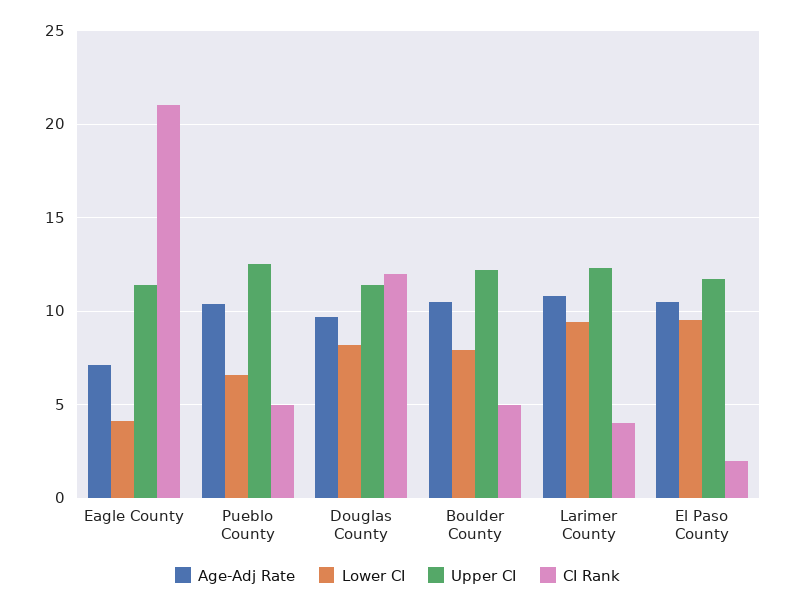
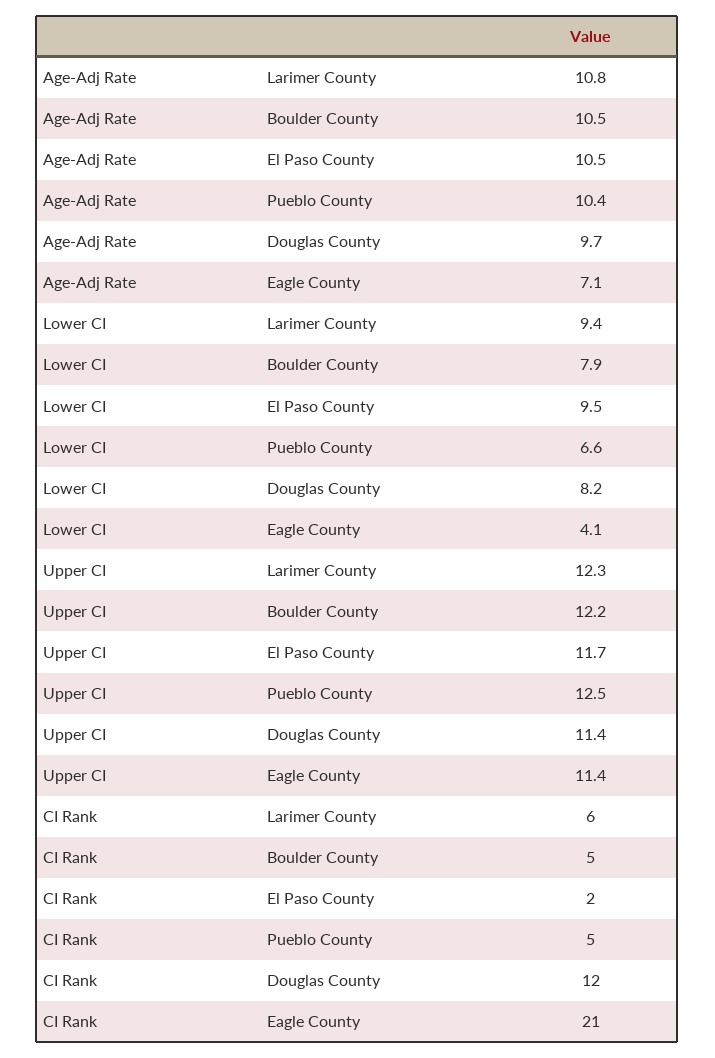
  {
    "Age-Adj Rate": {
      "Eagle County": 7.1,
      "Pueblo County": 10.4,
      "Douglas County": 9.7,
      "Boulder County": 10.5,
      "Larimer County": 10.8,
      "El Paso County": 10.5
    },
    "Lower CI": {
      "Eagle County": 4.1,
      "Pueblo County": 6.6,
      "Douglas County": 8.2,
      "Boulder County": 7.9,
      "Larimer County": 9.4,
      "El Paso County": 9.5
    },
    "Upper CI": {
      "Eagle County": 11.4,
      "Pueblo County": 12.5,
      "Douglas County": 11.4,
      "Boulder County": 12.2,
      "Larimer County": 12.3,
      "El Paso County": 11.7
    },
    "CI Rank": {
      "Eagle County": 21,
      "Pueblo County": 5,
      "Douglas County": 12,
      "Boulder County": 5,
-     "Larimer County": 4,
+     "Larimer County": 6,
      "El Paso County": 2
    }
  }

